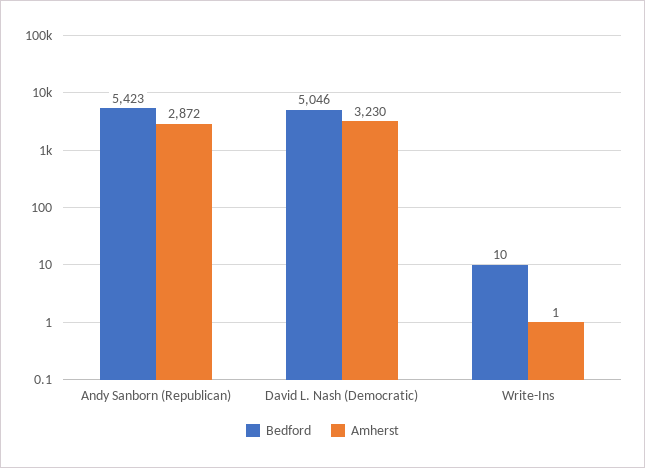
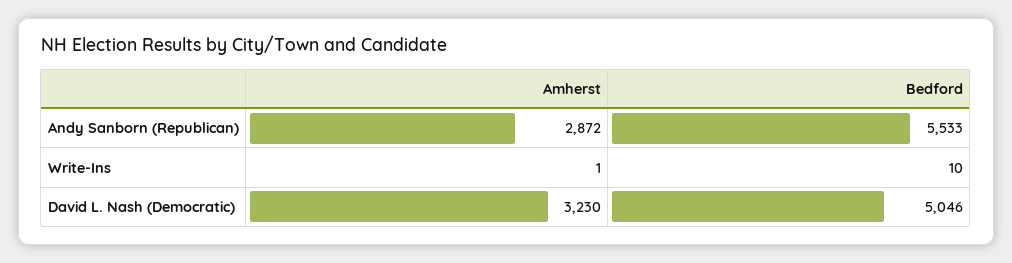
  {
    "Bedford": {
-     "Andy Sanborn (Republican)": 5423,
+     "Andy Sanborn (Republican)": 5533,
      "David L. Nash (Democratic)": 5046,
      "Write-Ins": 10
    },
    "Amherst": {
      "Andy Sanborn (Republican)": 2872,
      "David L. Nash (Democratic)": 3230,
      "Write-Ins": 1
    }
  }

